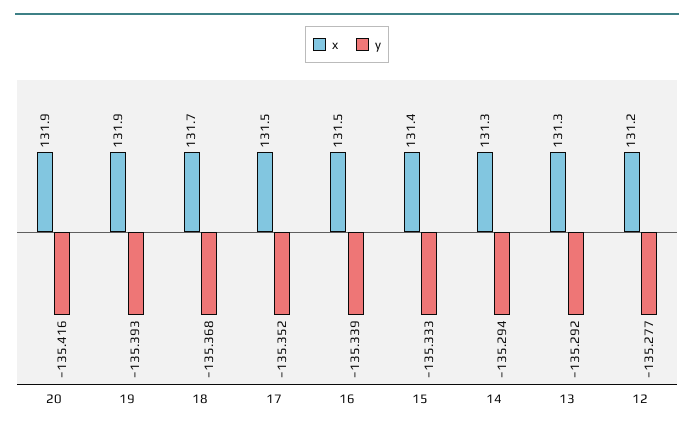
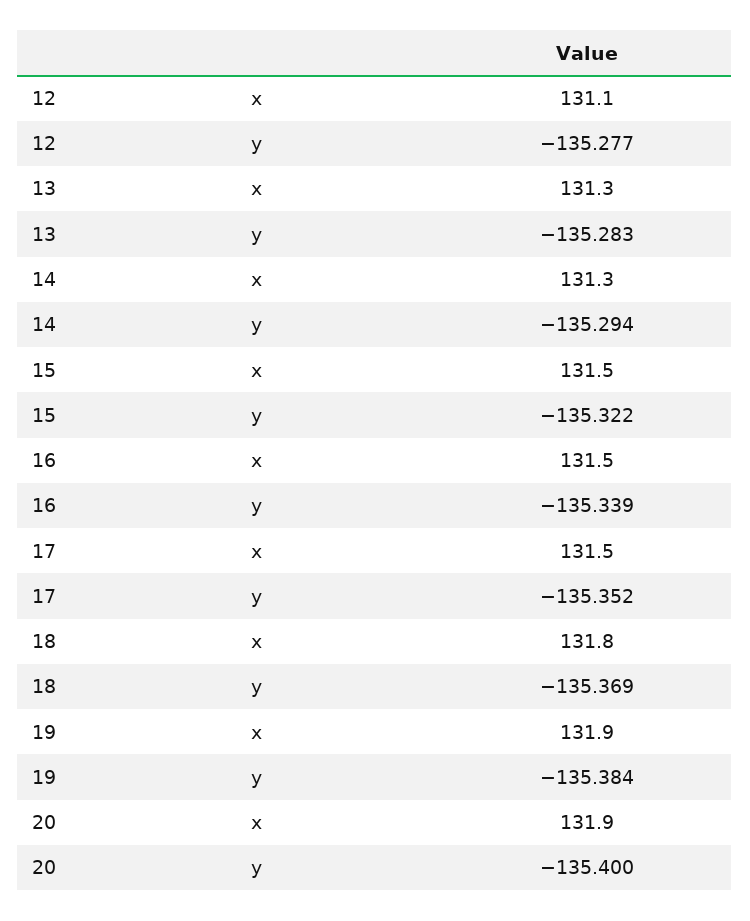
  {
    "x": {
      "20": 131.9,
      "19": 131.9,
-     "18": 131.7,
+     "18": 131.8,
      "17": 131.5,
      "16": 131.5,
-     "15": 131.4,
+     "15": 131.5,
      "14": 131.3,
      "13": 131.3,
-     "12": 131.2
+     "12": 131.1
    },
    "y": {
-     "20": -135.416,
+     "20": -135.4,
-     "19": -135.393,
+     "19": -135.384,
-     "18": -135.368,
+     "18": -135.369,
      "17": -135.352,
      "16": -135.339,
-     "15": -135.333,
+     "15": -135.322,
      "14": -135.294,
-     "13": -135.292,
+     "13": -135.283,
      "12": -135.277
    }
  }

